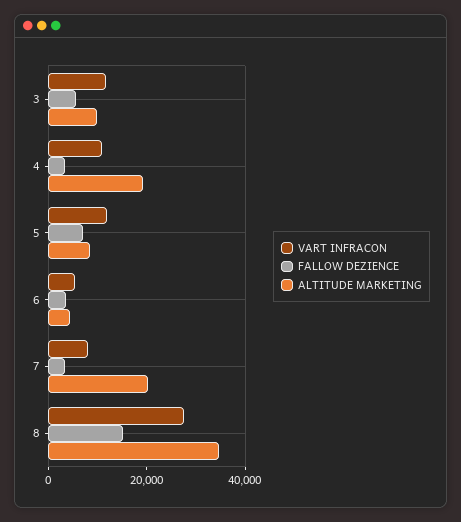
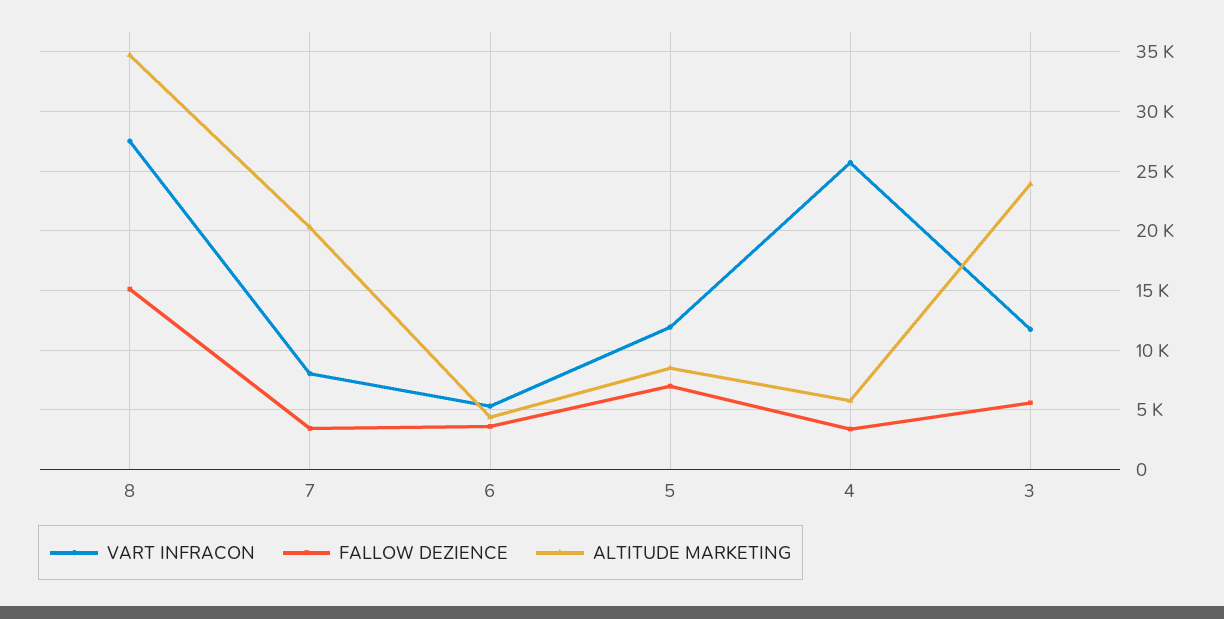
  {
    "VART INFRACON": {
      "3": 12000,
-     "4": 10000,
+     "4": 26000,
      "5": 12000,
      "6": 5000,
      "7": 8000,
      "8": 28000
    },
    "FALLOW DEZIENCE": {
      "3": 6000,
      "4": 3000,
      "5": 7000,
      "6": 4000,
      "7": 3000,
      "8": 15000
    },
    "ALTITUDE MARKETING": {
-     "3": 10000,
+     "3": 24000,
-     "4": 20000,
+     "4": 6000,
      "5": 9000,
      "6": 4000,
      "7": 20000,
      "8": 35000
    }
  }

